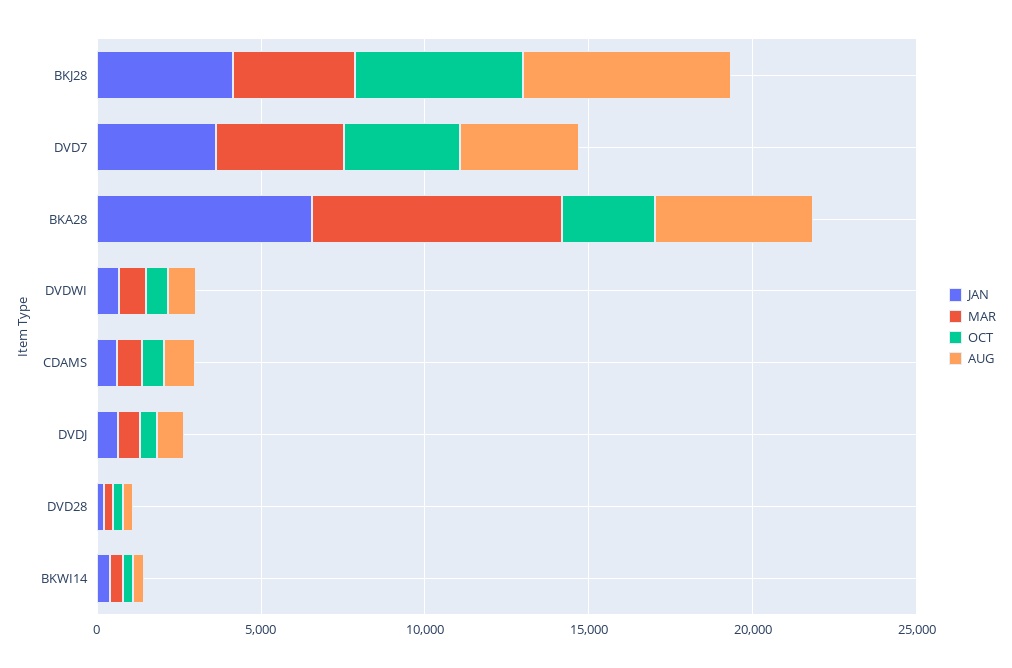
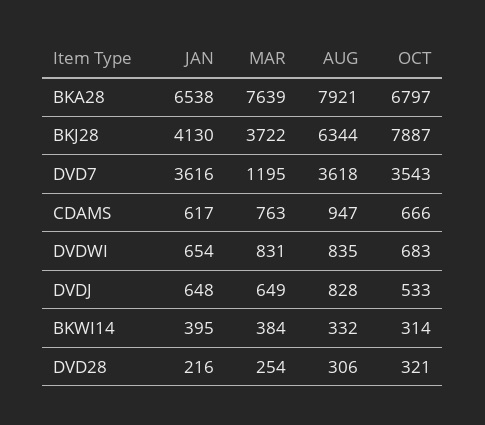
  {
    "JAN": {
      "BKJ28": 4130,
      "DVD7": 3616,
      "BKA28": 6538,
      "DVDWI": 654,
      "CDAMS": 617,
      "DVDJ": 648,
      "DVD28": 216,
      "BKWI14": 395
    },
    "MAR": {
      "BKJ28": 3722,
-     "DVD7": 4000,
+     "DVD7": 1195,
      "BKA28": 7639,
      "DVDWI": 831,
      "CDAMS": 763,
      "DVDJ": 649,
      "DVD28": 254,
      "BKWI14": 384
    },
    "OCT": {
-     "BKJ28": 5000,
+     "BKJ28": 7887,
      "DVD7": 3543,
-     "BKA28": 3000,
+     "BKA28": 6797,
      "DVDWI": 683,
      "CDAMS": 666,
      "DVDJ": 533,
      "DVD28": 321,
      "BKWI14": 314
    },
    "AUG": {
      "BKJ28": 6344,
      "DVD7": 3618,
-     "BKA28": 5000,
+     "BKA28": 7921,
      "DVDWI": 835,
      "CDAMS": 947,
      "DVDJ": 828,
      "DVD28": 306,
      "BKWI14": 332
    }
  }

